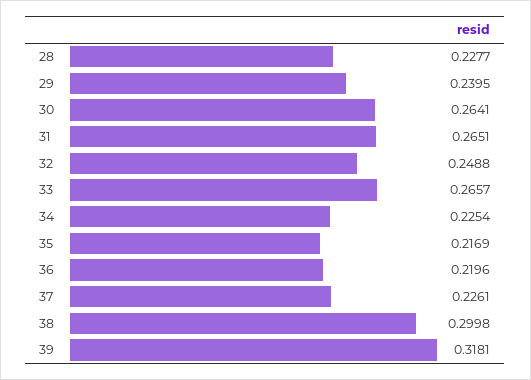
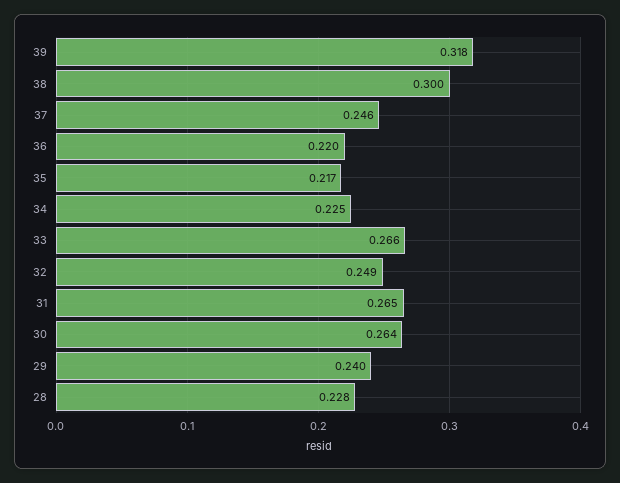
  {
    "28": 0.2277,
    "29": 0.2395,
    "30": 0.2641,
    "31": 0.2651,
    "32": 0.2488,
    "33": 0.2657,
    "34": 0.2254,
    "35": 0.2169,
    "36": 0.2196,
-   "37": 0.2261,
+   "37": 0.246,
    "38": 0.2998,
    "39": 0.3181
  }

